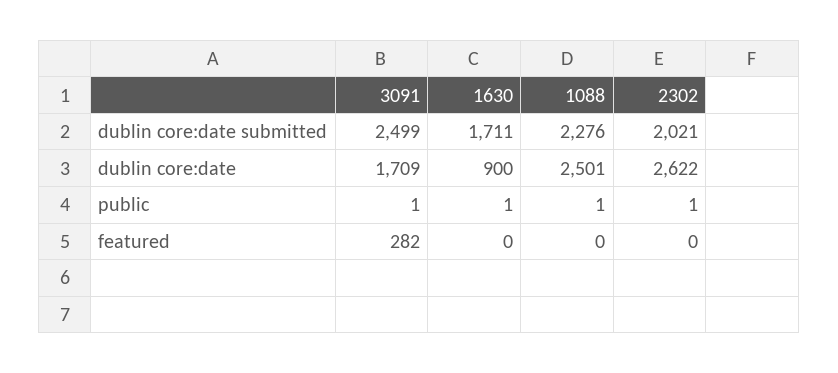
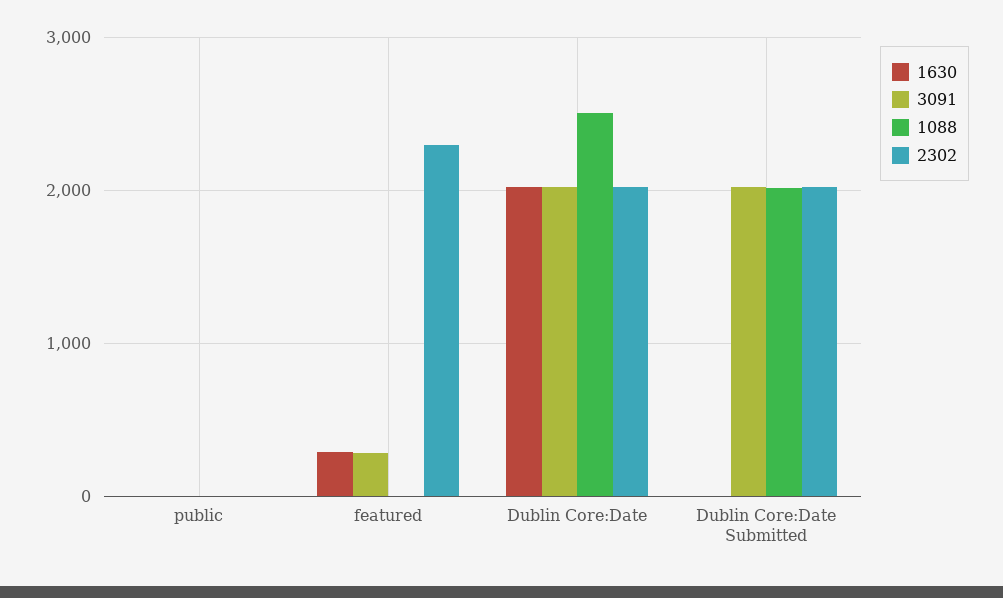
  {
    "3091": {
-     "dublin core:date submitted": 2499,
+     "dublin core:date submitted": 2000,
-     "dublin core:date": 1709,
+     "dublin core:date": 2000,
      "public": 1,
      "featured": 282
    },
    "1630": {
-     "dublin core:date submitted": 1711,
+     "dublin core:date submitted": 0,
-     "dublin core:date": 900,
+     "dublin core:date": 2000,
      "public": 1,
-     "featured": 0
+     "featured": 300
    },
    "1088": {
-     "dublin core:date submitted": 2276,
+     "dublin core:date submitted": 2000,
      "dublin core:date": 2501,
      "public": 1,
      "featured": 0
    },
    "2302": {
      "dublin core:date submitted": 2021,
-     "dublin core:date": 2622,
+     "dublin core:date": 2000,
      "public": 1,
-     "featured": 0
+     "featured": 2300
    }
  }

